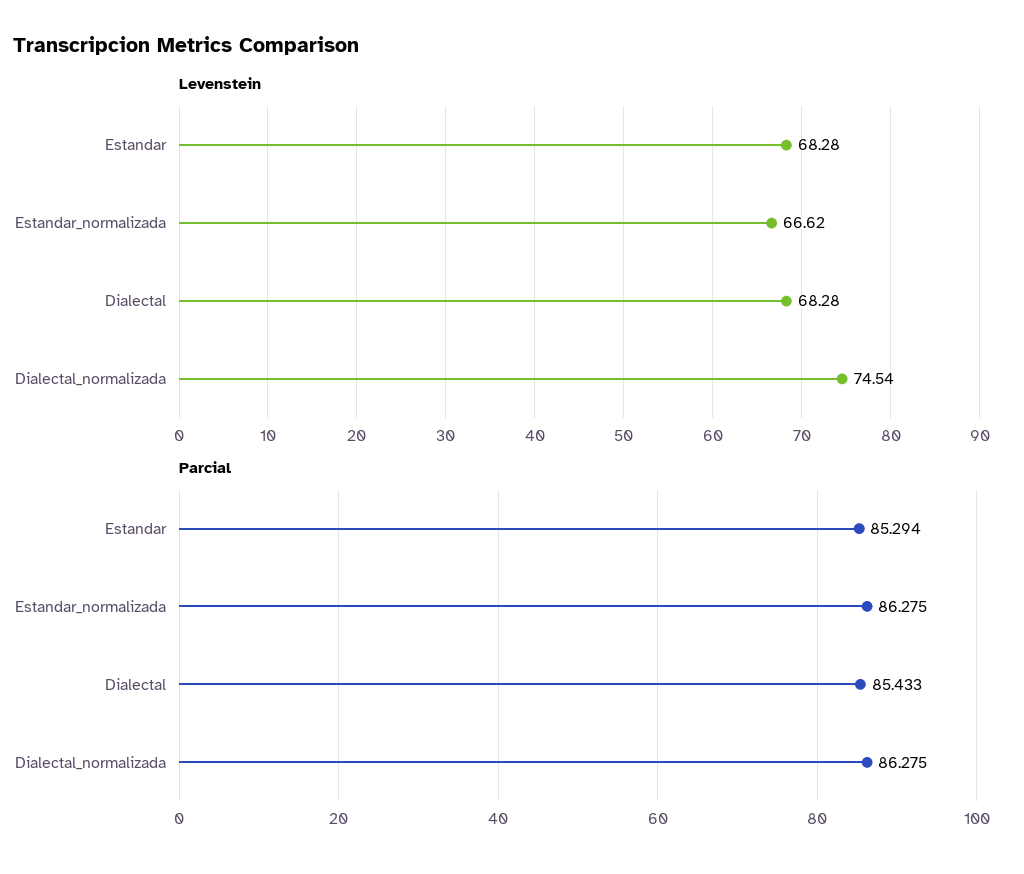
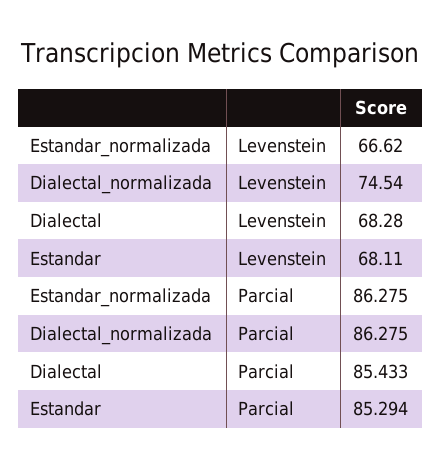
  {
    "Levenstein": {
-     "Estandar": 68.28,
+     "Estandar": 68.11,
      "Estandar_normalizada": 66.62,
      "Dialectal": 68.28,
      "Dialectal_normalizada": 74.54
    },
    "Parcial": {
      "Estandar": 85.294,
      "Estandar_normalizada": 86.275,
      "Dialectal": 85.433,
      "Dialectal_normalizada": 86.275
    }
  }

